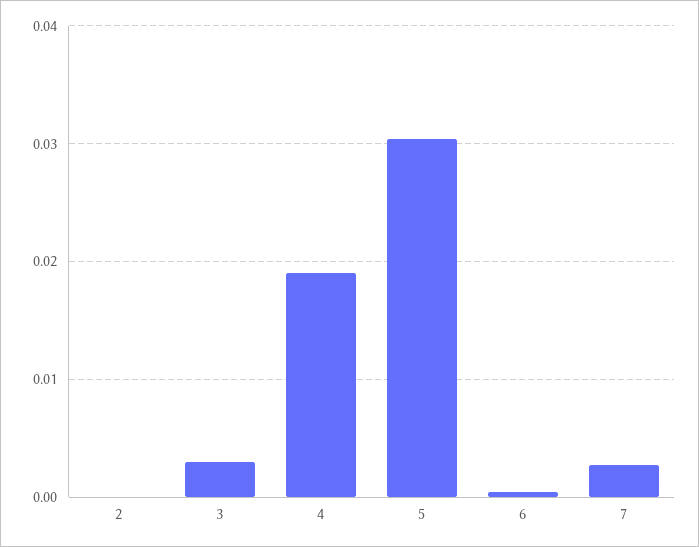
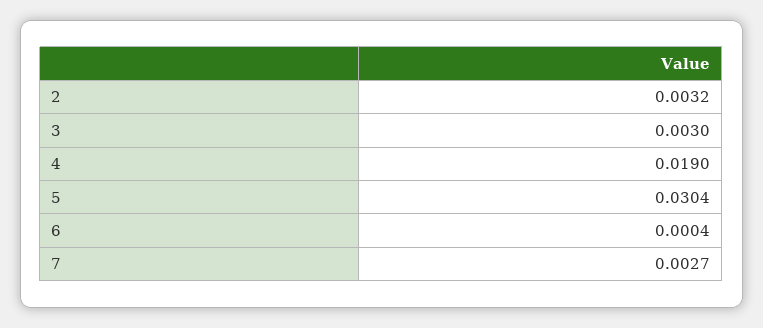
  {
-   "2": 0,
+   "2": 0.0032,
    "3": 0.003,
    "4": 0.019,
    "5": 0.0304,
    "6": 0.0004,
    "7": 0.0027
  }

